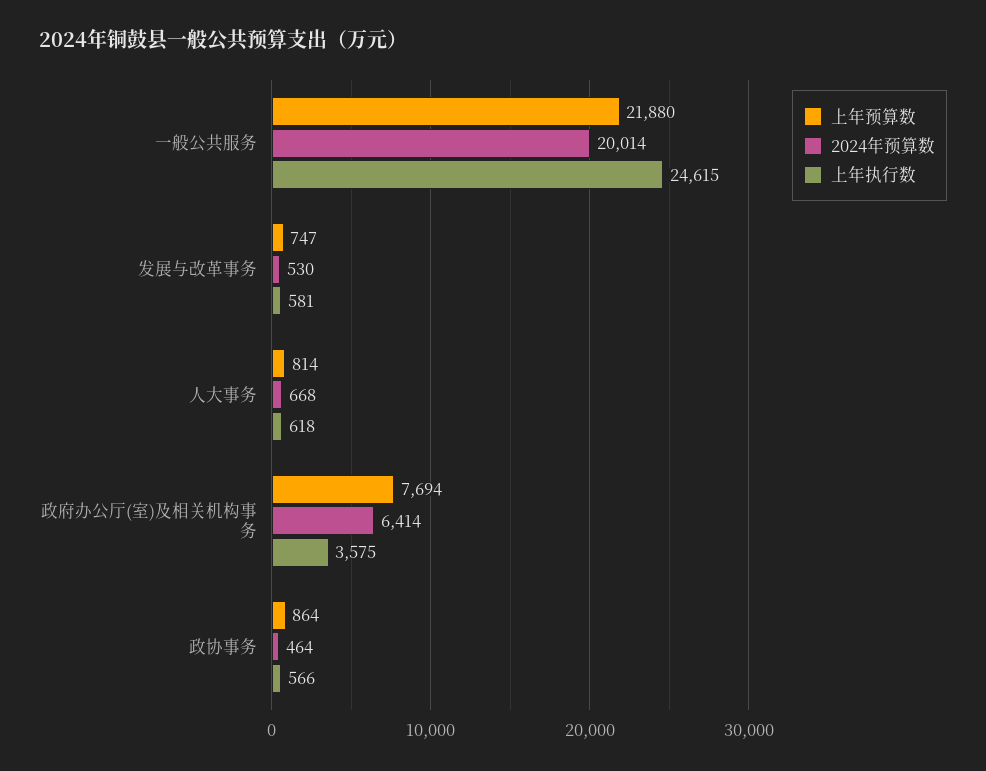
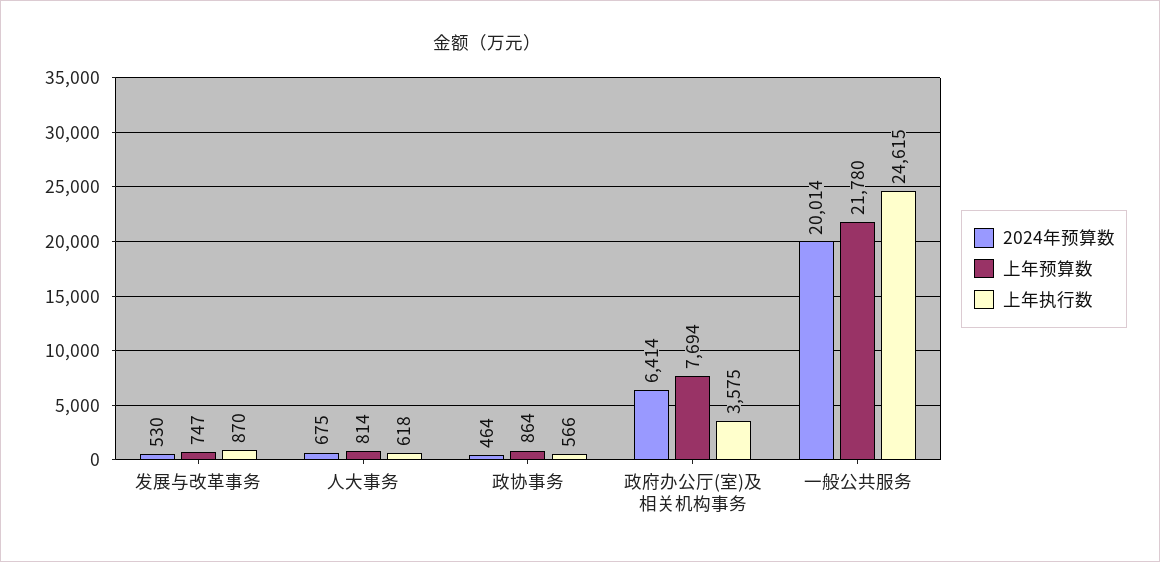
  {
    "上年预算数": {
-     "一般公共服务": 21880,
+     "一般公共服务": 21780,
      "发展与改革事务": 747,
      "人大事务": 814,
      "政府办公厅(室)及相关机构事务": 7694,
      "政协事务": 864
    },
    "2024年预算数": {
      "一般公共服务": 20014,
      "发展与改革事务": 530,
-     "人大事务": 668,
+     "人大事务": 675,
      "政府办公厅(室)及相关机构事务": 6414,
      "政协事务": 464
    },
    "上年执行数": {
      "一般公共服务": 24615,
-     "发展与改革事务": 581,
+     "发展与改革事务": 870,
      "人大事务": 618,
      "政府办公厅(室)及相关机构事务": 3575,
      "政协事务": 566
    }
  }

